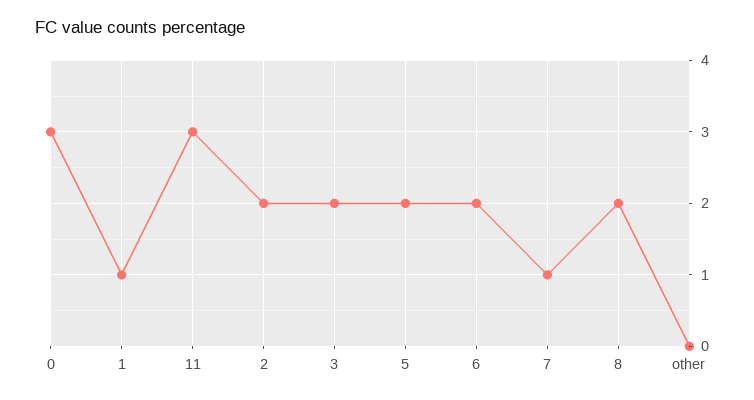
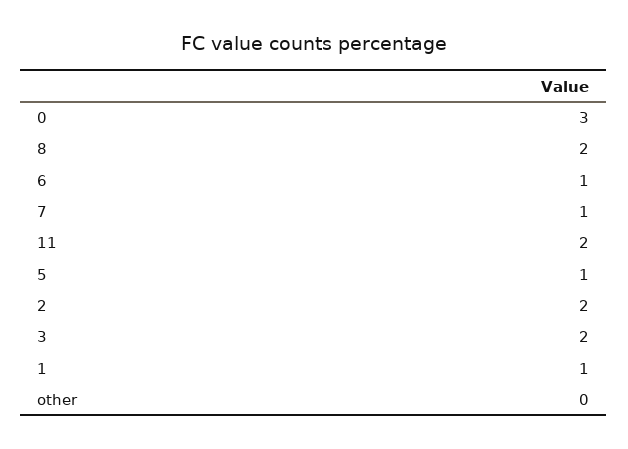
  {
    "0": 3,
    "1": 1,
-   "11": 3,
+   "11": 2,
    "2": 2,
    "3": 2,
-   "5": 2,
+   "5": 1,
-   "6": 2,
+   "6": 1,
    "7": 1,
    "8": 2,
    "other": 0
  }

